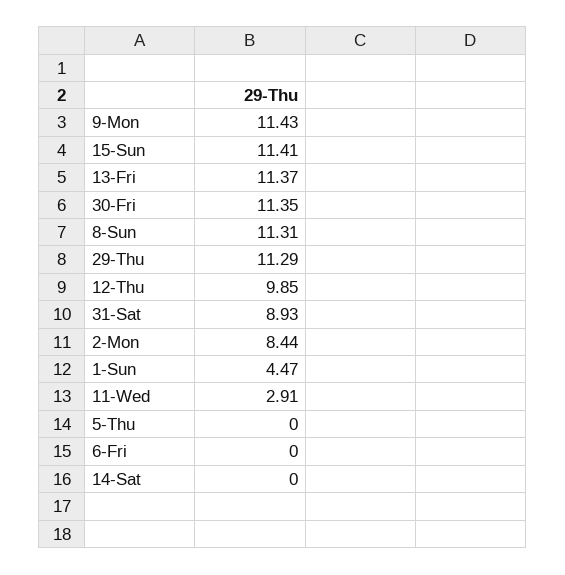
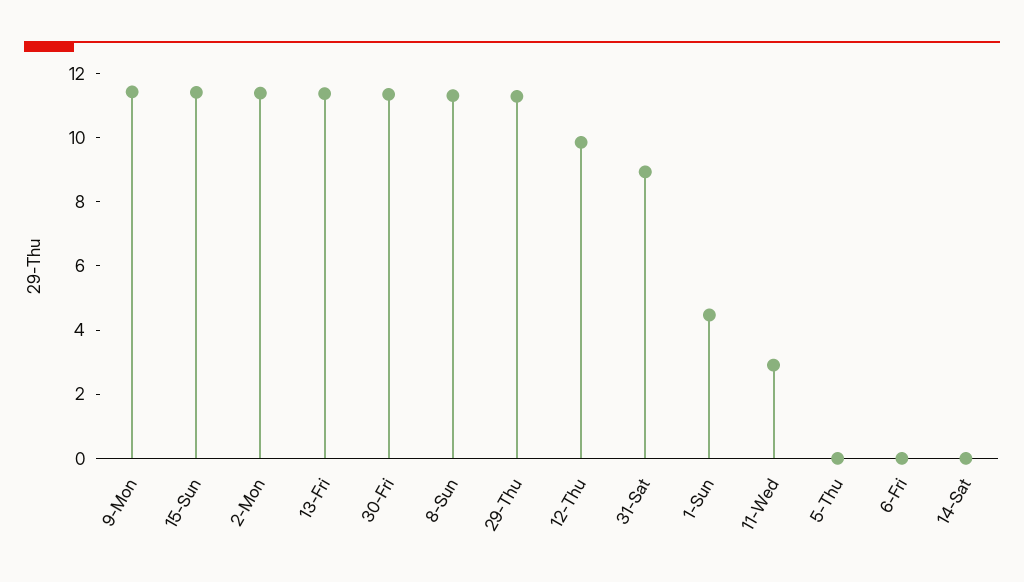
  {
    "9-Mon": 11.43,
    "15-Sun": 11.41,
    "13-Fri": 11.37,
    "30-Fri": 11.35,
    "8-Sun": 11.31,
    "29-Thu": 11.29,
    "12-Thu": 9.85,
    "31-Sat": 8.93,
-   "2-Mon": 8.44,
+   "2-Mon": 11.5,
    "1-Sun": 4.47,
    "11-Wed": 2.91,
    "5-Thu": 0,
    "6-Fri": 0,
    "14-Sat": 0
  }

